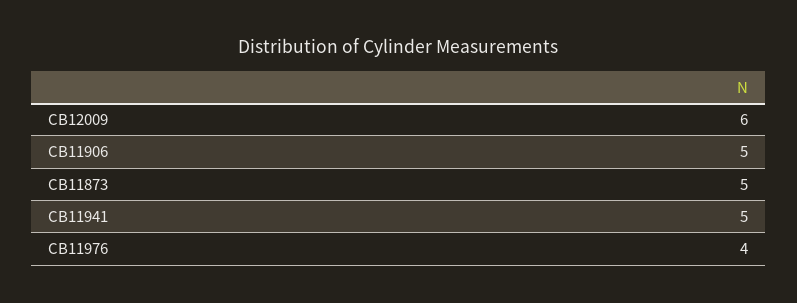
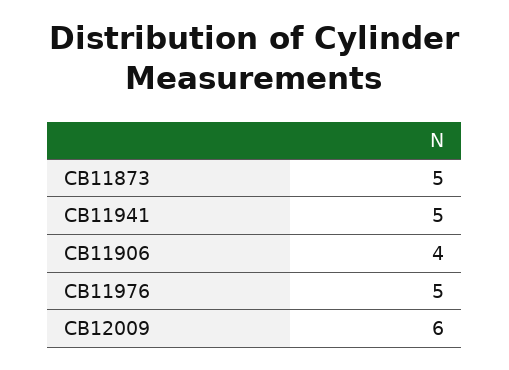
  {
    "CB12009": 6,
-   "CB11906": 5,
+   "CB11906": 4,
    "CB11873": 5,
    "CB11941": 5,
-   "CB11976": 4
+   "CB11976": 5
  }

